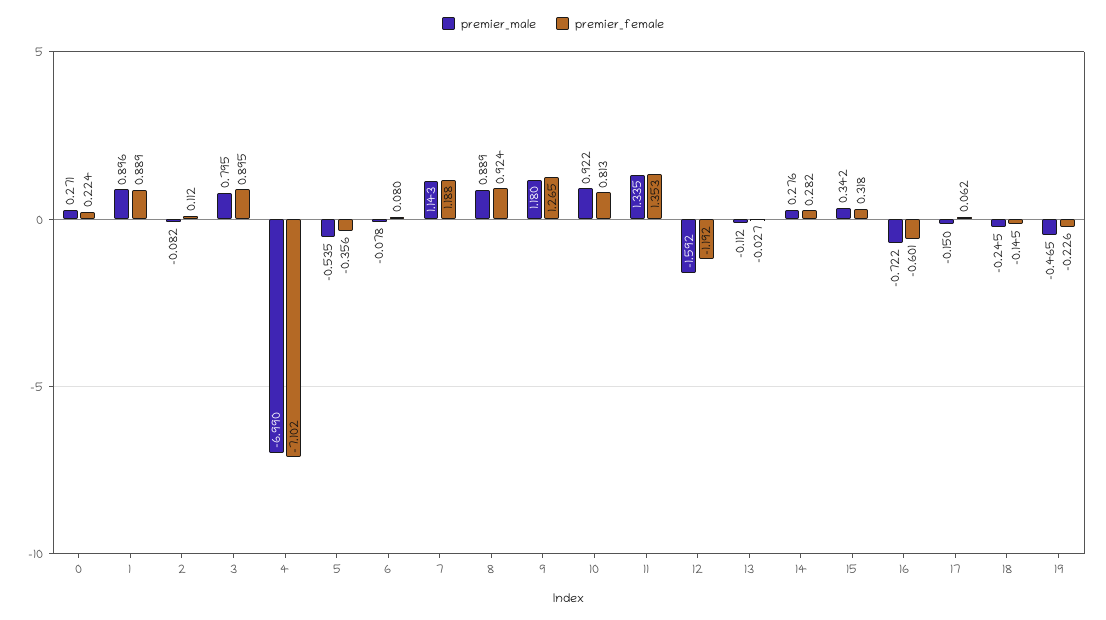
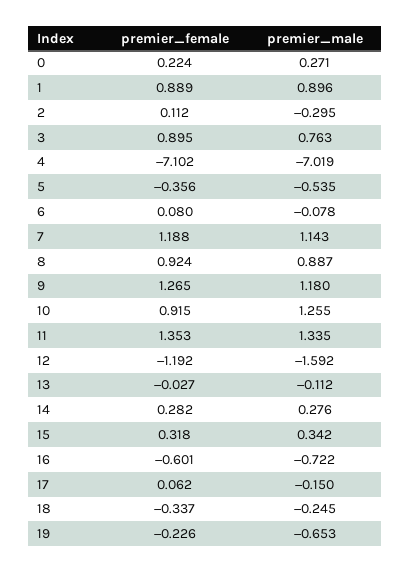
  {
    "premier_male": {
      "0": 0.271,
      "1": 0.896,
-     "2": -0.082,
+     "2": -0.295,
-     "3": 0.795,
+     "3": 0.763,
-     "4": -6.99,
+     "4": -7.019,
      "5": -0.535,
      "6": -0.078,
      "7": 1.143,
-     "8": 0.889,
+     "8": 0.887,
      "9": 1.18,
-     "10": 0.922,
+     "10": 1.255,
      "11": 1.335,
      "12": -1.592,
      "13": -0.112,
      "14": 0.276,
      "15": 0.342,
      "16": -0.722,
      "17": -0.15,
      "18": -0.245,
-     "19": -0.465
+     "19": -0.653
    },
    "premier_female": {
      "0": 0.224,
      "1": 0.889,
      "2": 0.112,
      "3": 0.895,
      "4": -7.102,
      "5": -0.356,
      "6": 0.08,
      "7": 1.188,
      "8": 0.924,
      "9": 1.265,
-     "10": 0.813,
+     "10": 0.915,
      "11": 1.353,
      "12": -1.192,
      "13": -0.027,
      "14": 0.282,
      "15": 0.318,
      "16": -0.601,
      "17": 0.062,
-     "18": -0.145,
+     "18": -0.337,
      "19": -0.226
    }
  }

